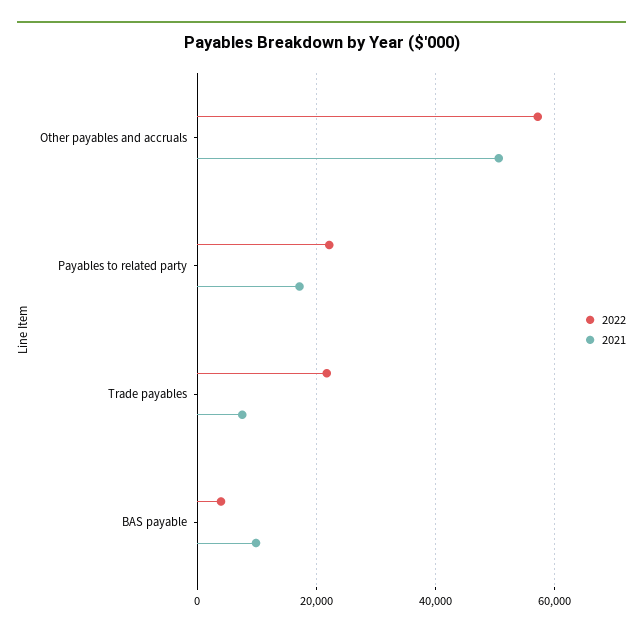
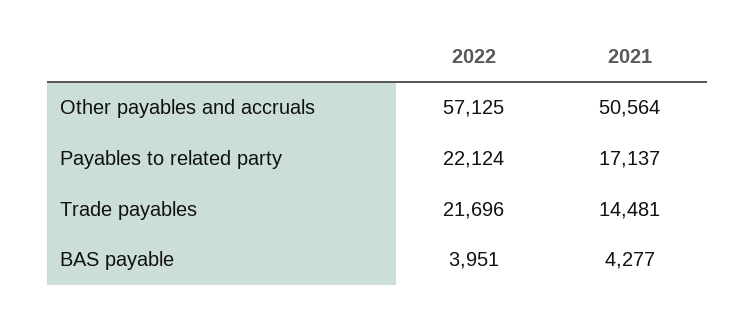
  {
    "2022": {
      "Other payables and accruals": 57125,
      "Payables to related party": 22124,
      "Trade payables": 21696,
      "BAS payable": 3951
    },
    "2021": {
      "Other payables and accruals": 50564,
      "Payables to related party": 17137,
-     "Trade payables": 8000,
+     "Trade payables": 14481,
-     "BAS payable": 10000
+     "BAS payable": 4277
    }
  }

